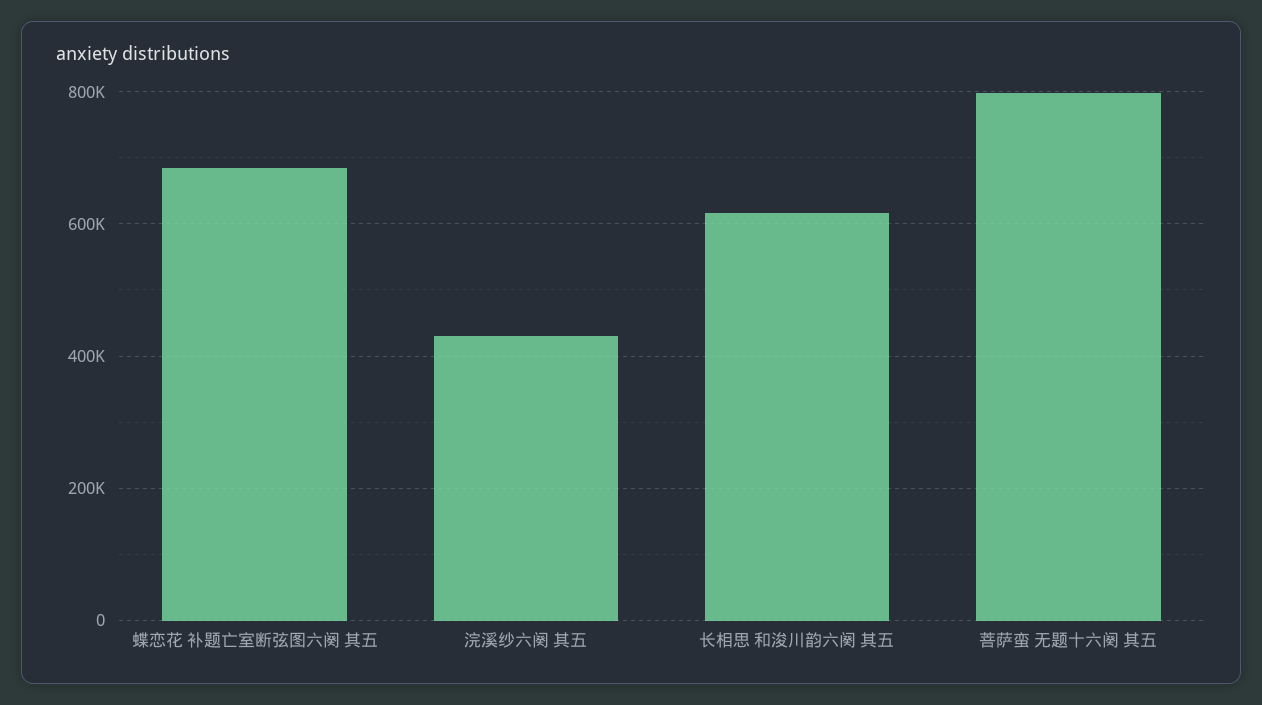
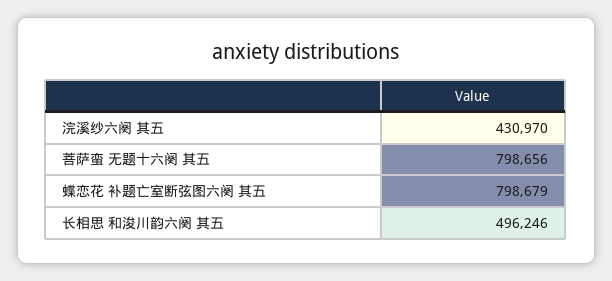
  {
-   "蝶恋花 补题亡室断弦图六阕 其五": 680000,
+   "蝶恋花 补题亡室断弦图六阕 其五": 798679,
    "浣溪纱六阕 其五": 430970,
-   "长相思 和浚川韵六阕 其五": 620000,
+   "长相思 和浚川韵六阕 其五": 496246,
    "菩萨蛮 无题十六阕 其五": 798656
  }

